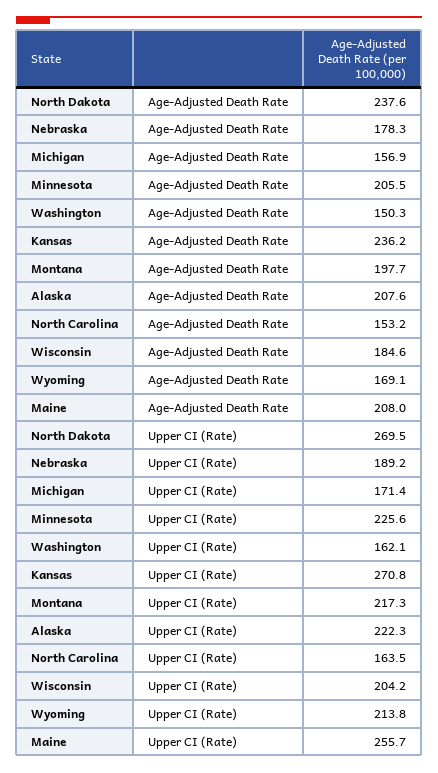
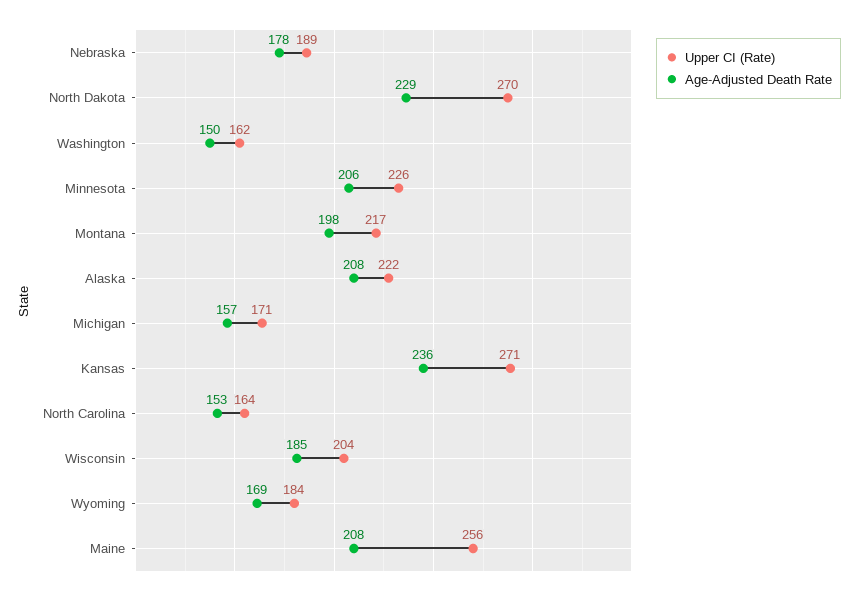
  {
    "Age-Adjusted Death Rate": {
-     "North Dakota": 237.6,
+     "North Dakota": 229,
      "Nebraska": 178.3,
      "Michigan": 156.9,
      "Minnesota": 205.5,
      "Washington": 150.3,
      "Kansas": 236.2,
      "Montana": 197.7,
      "Alaska": 207.6,
      "North Carolina": 153.2,
      "Wisconsin": 184.6,
      "Wyoming": 169.1,
      "Maine": 208
    },
    "Upper CI (Rate)": {
      "North Dakota": 269.5,
      "Nebraska": 189.2,
      "Michigan": 171.4,
      "Minnesota": 225.6,
      "Washington": 162.1,
      "Kansas": 270.8,
      "Montana": 217.3,
      "Alaska": 222.3,
      "North Carolina": 163.5,
      "Wisconsin": 204.2,
-     "Wyoming": 213.8,
+     "Wyoming": 184,
      "Maine": 255.7
    }
  }

